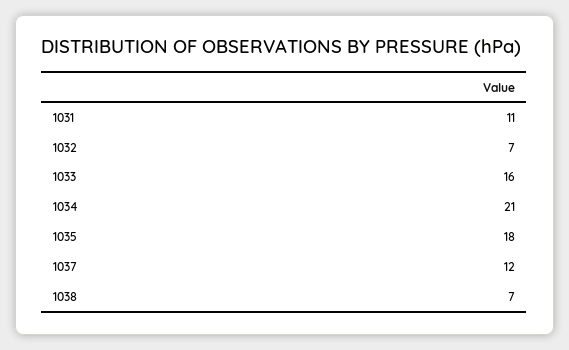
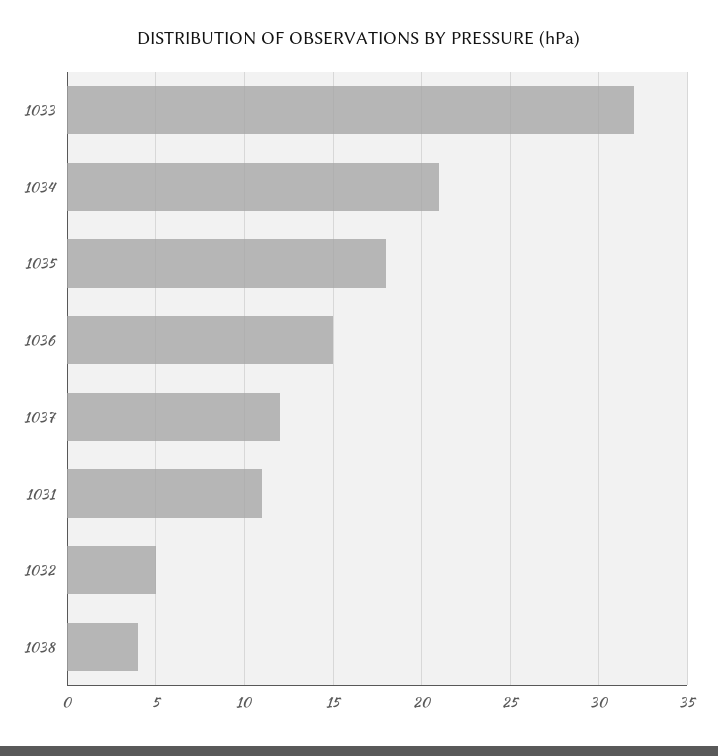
  {
    "1031": 11,
-   "1032": 7,
+   "1032": 5,
-   "1033": 16,
+   "1033": 32,
    "1034": 21,
    "1035": 18,
    "1037": 12,
-   "1038": 7
+   "1038": 4,
+   "1036": 15
  }

